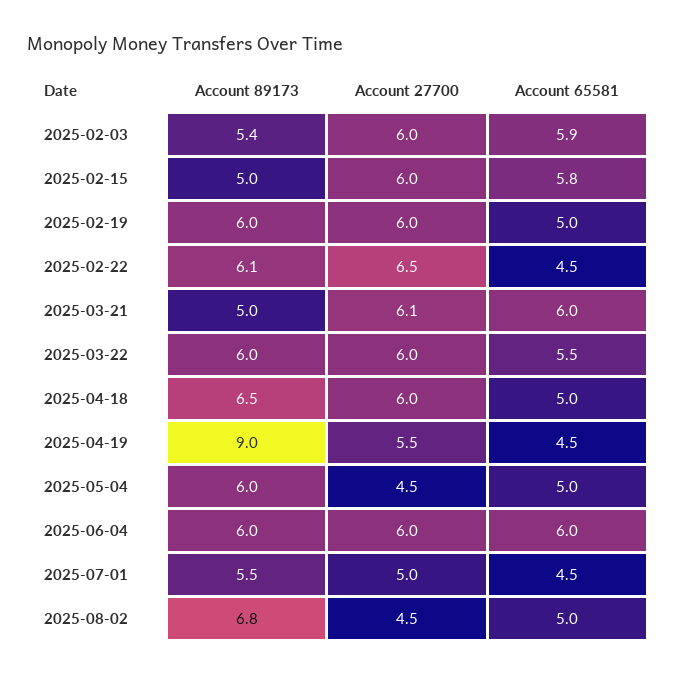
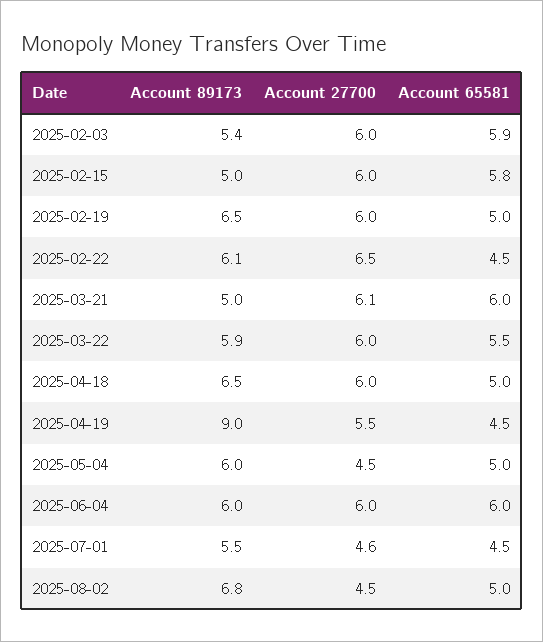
  {
    "Account 89173": {
      "2025-02-03": 5.4,
      "2025-02-15": 5,
-     "2025-02-19": 6,
+     "2025-02-19": 6.5,
      "2025-02-22": 6.1,
      "2025-03-21": 5,
-     "2025-03-22": 6,
+     "2025-03-22": 5.9,
      "2025-04-18": 6.5,
      "2025-04-19": 9,
      "2025-05-04": 6,
      "2025-06-04": 6,
      "2025-07-01": 5.5,
      "2025-08-02": 6.8
    },
    "Account 27700": {
      "2025-02-03": 6,
      "2025-02-15": 6,
      "2025-02-19": 6,
      "2025-02-22": 6.5,
      "2025-03-21": 6.1,
      "2025-03-22": 6,
      "2025-04-18": 6,
      "2025-04-19": 5.5,
      "2025-05-04": 4.5,
      "2025-06-04": 6,
-     "2025-07-01": 5,
+     "2025-07-01": 4.6,
      "2025-08-02": 4.5
    },
    "Account 65581": {
      "2025-02-03": 5.9,
      "2025-02-15": 5.8,
      "2025-02-19": 5,
      "2025-02-22": 4.5,
      "2025-03-21": 6,
      "2025-03-22": 5.5,
      "2025-04-18": 5,
      "2025-04-19": 4.5,
      "2025-05-04": 5,
      "2025-06-04": 6,
      "2025-07-01": 4.5,
      "2025-08-02": 5
    }
  }

